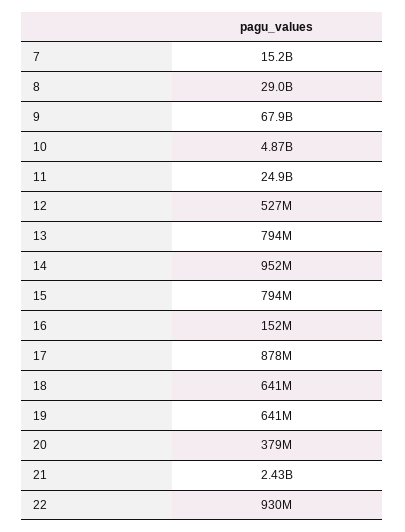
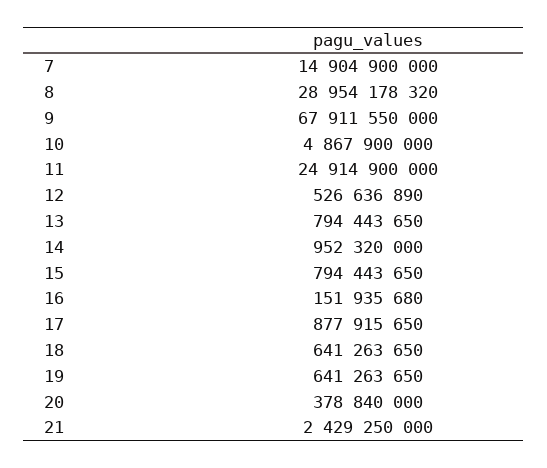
  {
-   "7": 15200000000,
+   "7": 14904900000,
    "8": 28954178320,
    "9": 67911550000,
    "10": 4867900000,
    "11": 24914900000,
    "12": 526636890,
    "13": 794443650,
    "14": 952320000,
    "15": 794443650,
    "16": 151935680,
    "17": 877915650,
    "18": 641263650,
    "19": 641263650,
    "20": 378840000,
-   "21": 2429250000,
+   "21": 2429250000
-   "22": 930000000
  }

